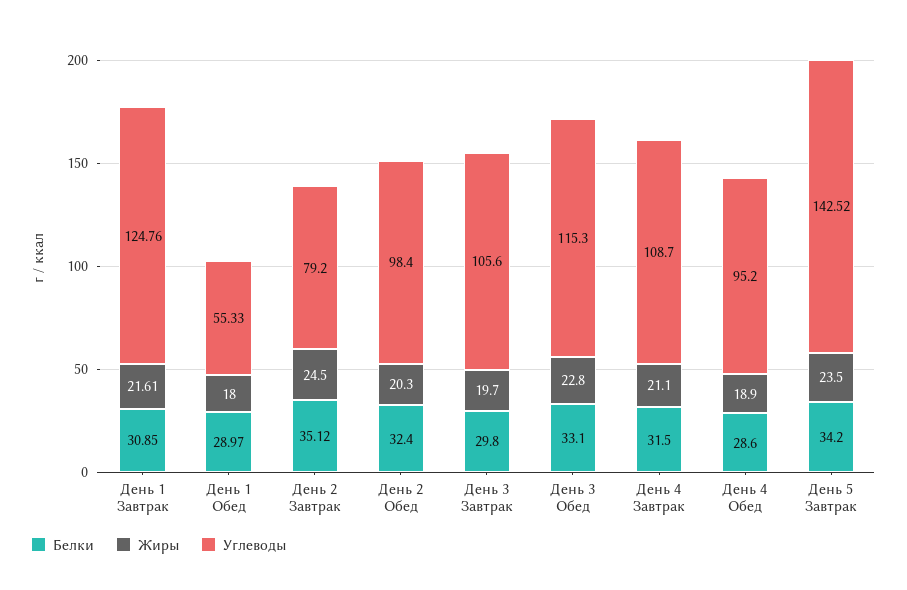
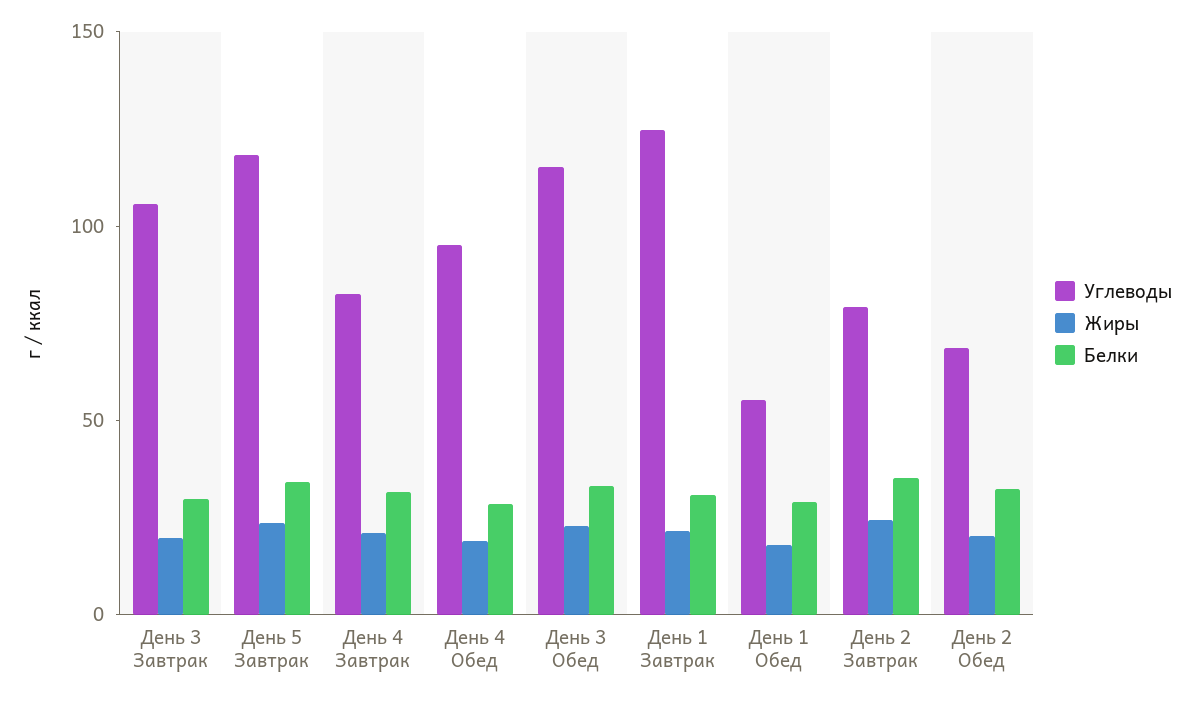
  {
    "Белки": {
      "День 1 Завтрак": 30.85,
      "День 1 Обед": 28.97,
      "День 2 Завтрак": 35.12,
      "День 2 Обед": 32.4,
      "День 3 Завтрак": 29.8,
      "День 3 Обед": 33.1,
      "День 4 Завтрак": 31.5,
      "День 4 Обед": 28.6,
      "День 5 Завтрак": 34.2
    },
    "Жиры": {
      "День 1 Завтрак": 21.61,
      "День 1 Обед": 18,
      "День 2 Завтрак": 24.5,
      "День 2 Обед": 20.3,
      "День 3 Завтрак": 19.7,
      "День 3 Обед": 22.8,
      "День 4 Завтрак": 21.1,
      "День 4 Обед": 18.9,
      "День 5 Завтрак": 23.5
    },
    "Углеводы": {
      "День 1 Завтрак": 124.76,
      "День 1 Обед": 55.33,
      "День 2 Завтрак": 79.2,
-     "День 2 Обед": 98.4,
+     "День 2 Обед": 70,
      "День 3 Завтрак": 105.6,
      "День 3 Обед": 115.3,
-     "День 4 Завтрак": 108.7,
+     "День 4 Завтрак": 80,
      "День 4 Обед": 95.2,
-     "День 5 Завтрак": 142.52
+     "День 5 Завтрак": 120
    }
  }

